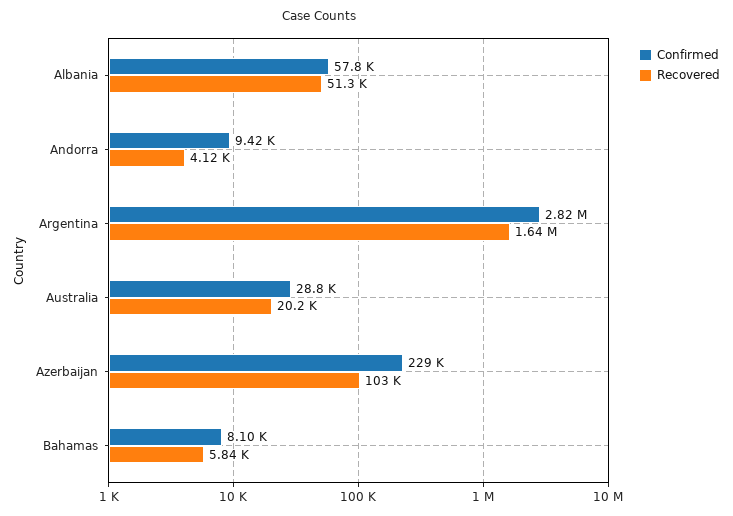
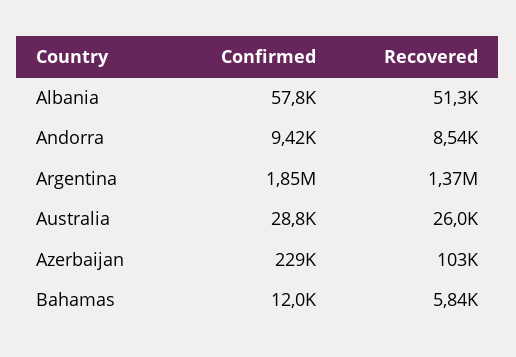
  {
    "Confirmed": {
      "Albania": 57800,
      "Andorra": 9420,
-     "Argentina": 2820000,
+     "Argentina": 1850000,
      "Australia": 28800,
      "Azerbaijan": 229000,
-     "Bahamas": 8100
+     "Bahamas": 12000
    },
    "Recovered": {
      "Albania": 51300,
-     "Andorra": 4120,
+     "Andorra": 8540,
-     "Argentina": 1640000,
+     "Argentina": 1370000,
-     "Australia": 20200,
+     "Australia": 26000,
      "Azerbaijan": 103000,
      "Bahamas": 5840
    }
  }

